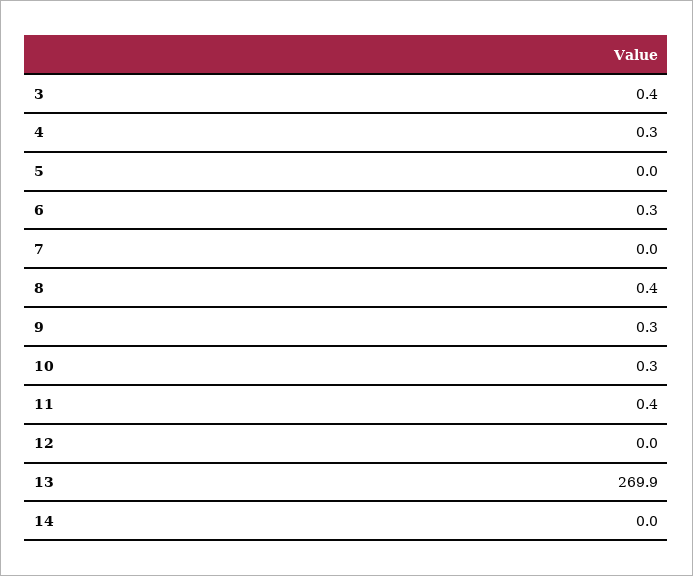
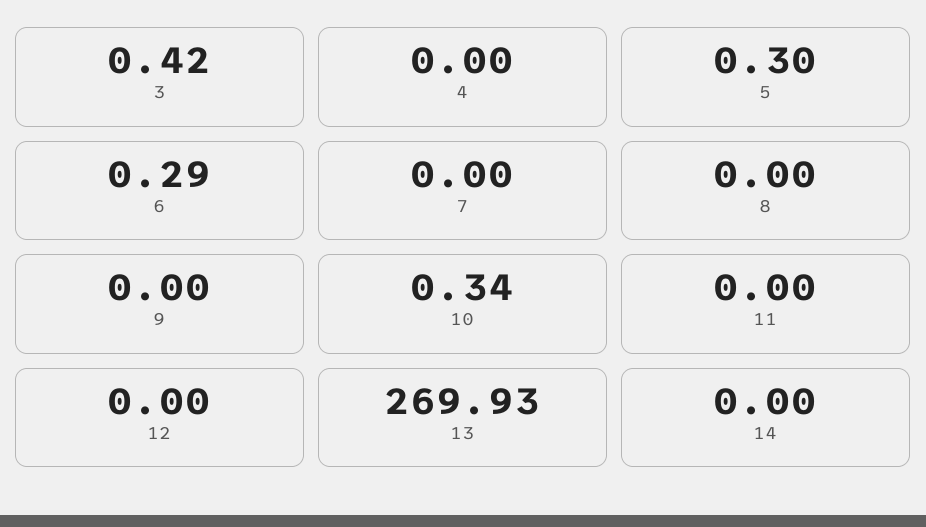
  {
    "3": 0.42,
-   "4": 0.3,
+   "4": 0,
-   "5": 0,
+   "5": 0.3,
    "6": 0.29,
    "7": 0,
-   "8": 0.4,
+   "8": 0,
-   "9": 0.3,
+   "9": 0,
    "10": 0.34,
-   "11": 0.4,
+   "11": 0,
    "12": 0,
    "13": 269.93,
    "14": 0
  }

